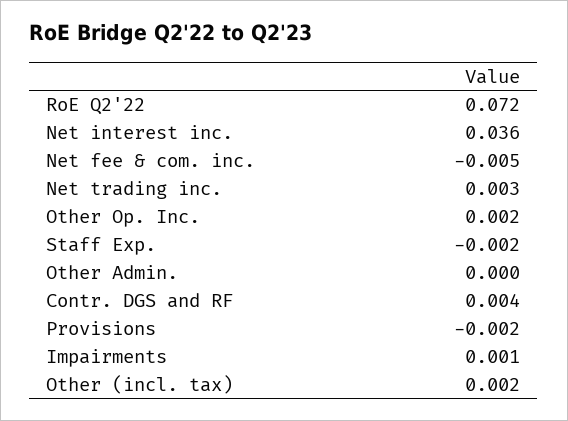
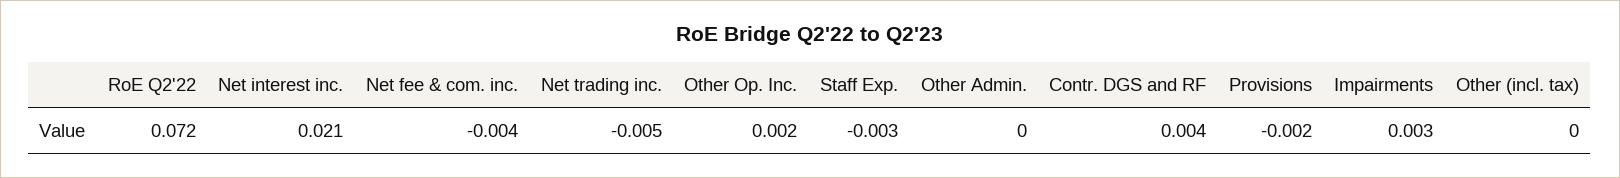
  {
    "RoE Q2'22": 0.072,
-   "Net interest inc.": 0.036,
+   "Net interest inc.": 0.021,
-   "Net fee & com. inc.": -0.005,
+   "Net fee & com. inc.": -0.004,
-   "Net trading inc.": 0.003,
+   "Net trading inc.": -0.005,
    "Other Op. Inc.": 0.002,
-   "Staff Exp.": -0.002,
+   "Staff Exp.": -0.003,
    "Other Admin.": 0,
    "Contr. DGS and RF": 0.004,
    "Provisions": -0.002,
-   "Impairments": 0.001,
+   "Impairments": 0.003,
-   "Other (incl. tax)": 0.002
+   "Other (incl. tax)": 0
  }

